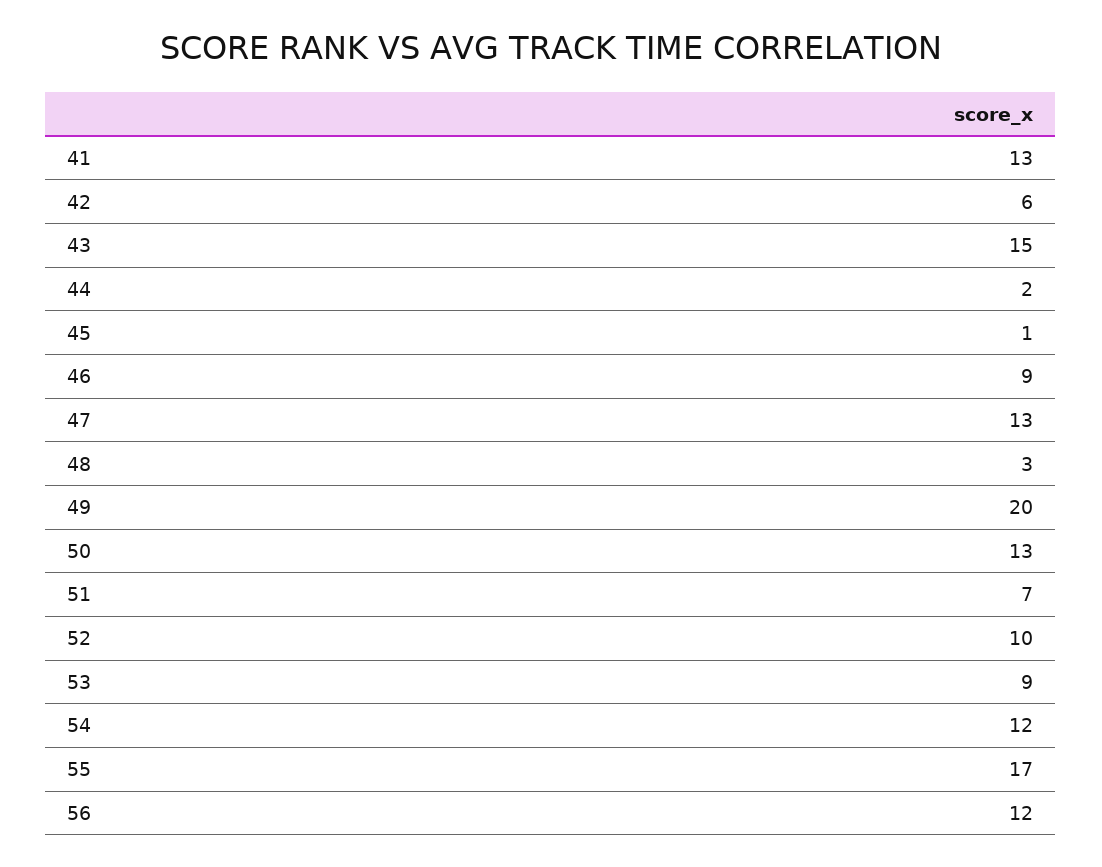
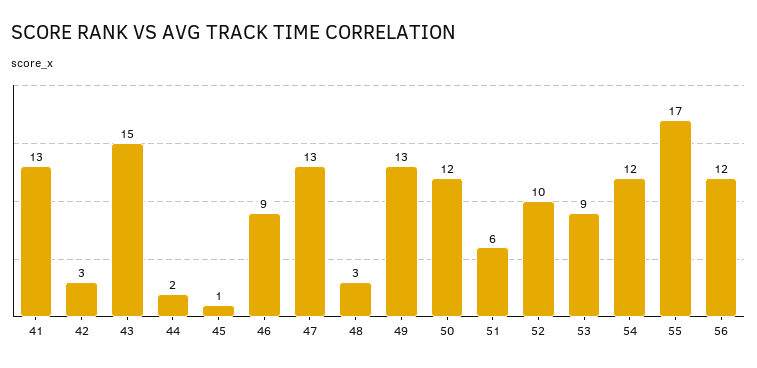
  {
    "41": 13,
-   "42": 6,
+   "42": 3,
    "43": 15,
    "44": 2,
    "45": 1,
    "46": 9,
    "47": 13,
    "48": 3,
-   "49": 20,
+   "49": 13,
-   "50": 13,
+   "50": 12,
-   "51": 7,
+   "51": 6,
    "52": 10,
    "53": 9,
    "54": 12,
    "55": 17,
    "56": 12
  }

